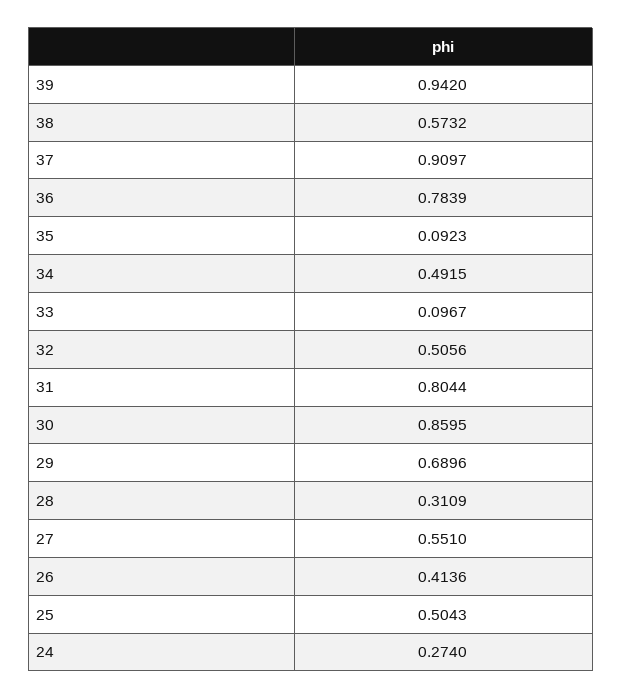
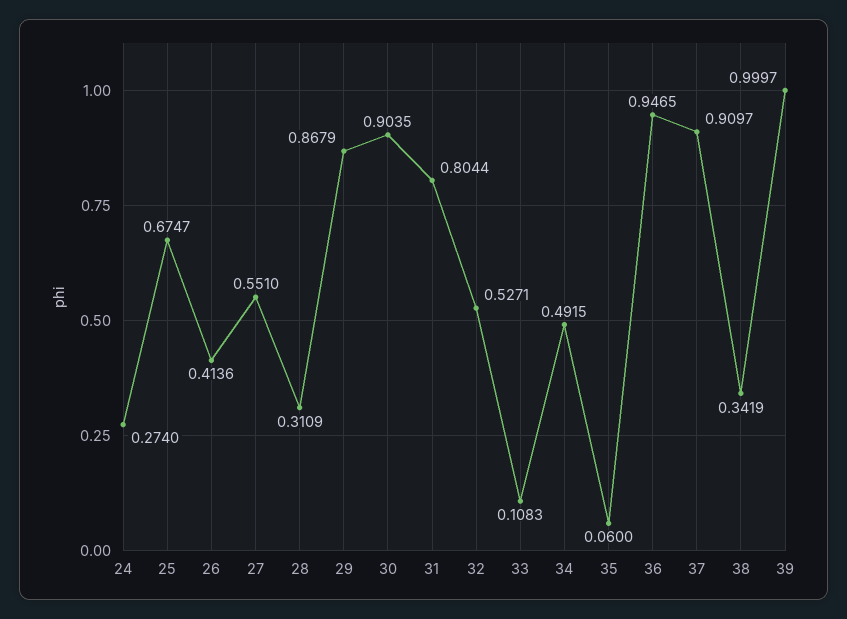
  {
-   "39": 0.942,
+   "39": 0.9997,
-   "38": 0.5732,
+   "38": 0.3419,
    "37": 0.9097,
-   "36": 0.7839,
+   "36": 0.9465,
-   "35": 0.0923,
+   "35": 0.06,
    "34": 0.4915,
-   "33": 0.0967,
+   "33": 0.1083,
-   "32": 0.5056,
+   "32": 0.5271,
    "31": 0.8044,
-   "30": 0.8595,
+   "30": 0.9035,
-   "29": 0.6896,
+   "29": 0.8679,
    "28": 0.3109,
    "27": 0.551,
    "26": 0.4136,
-   "25": 0.5043,
+   "25": 0.6747,
    "24": 0.274
  }

